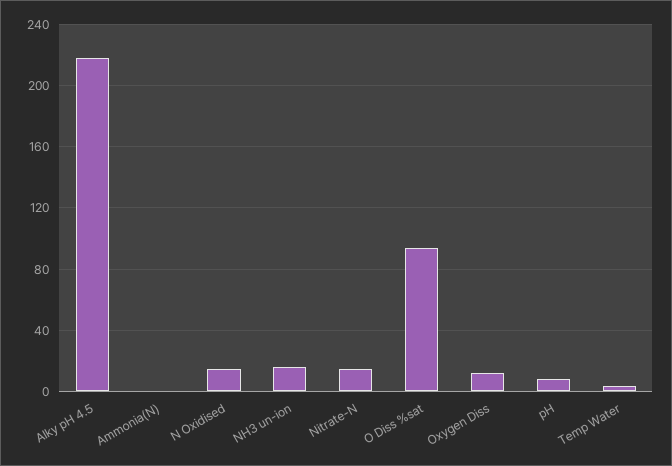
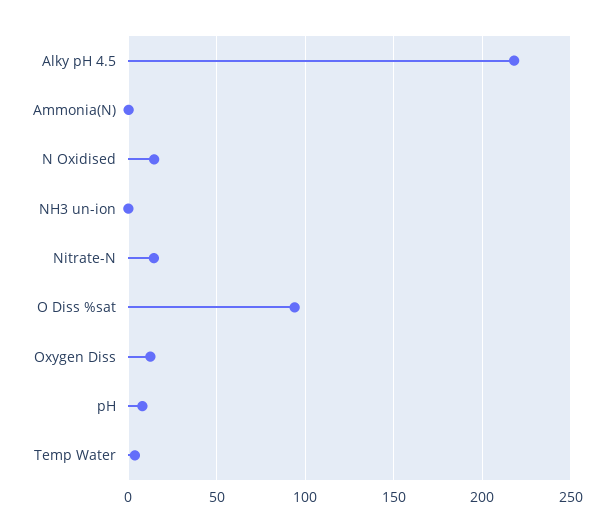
  {
    "Alky pH 4.5": 220,
    "Ammonia(N)": 0,
    "N Oxidised": 15,
-   "NH3 un-ion": 15,
+   "NH3 un-ion": 0,
    "Nitrate-N": 15,
    "O Diss %sat": 95,
    "Oxygen Diss": 10,
    "pH": 10,
    "Temp Water": 5
  }

